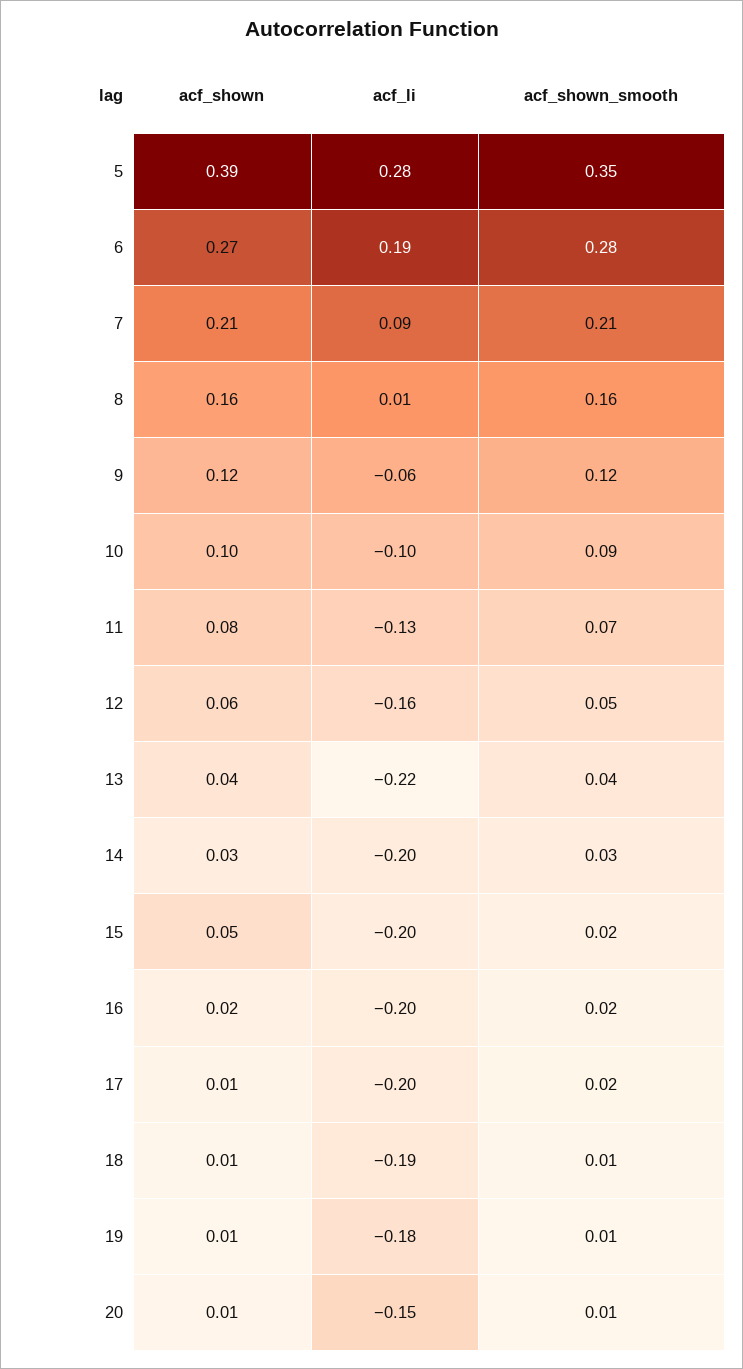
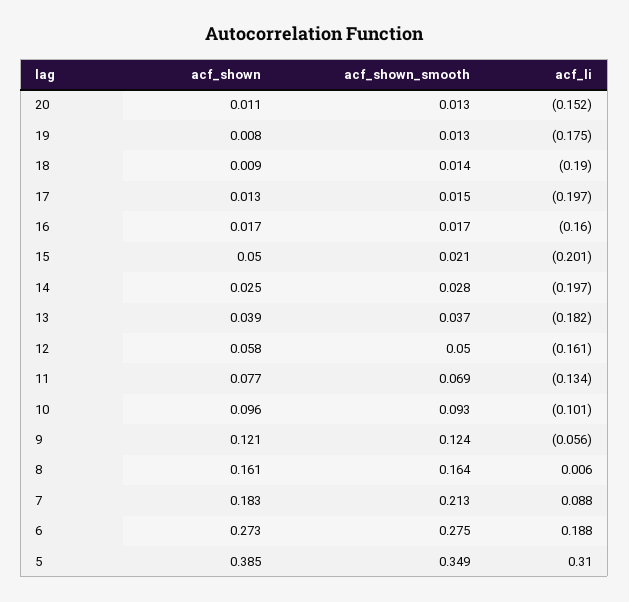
  {
    "acf_shown": {
      "5": 0.385,
      "6": 0.273,
-     "7": 0.21,
+     "7": 0.183,
      "8": 0.161,
      "9": 0.121,
      "10": 0.096,
      "11": 0.077,
      "12": 0.058,
      "13": 0.039,
      "14": 0.025,
      "15": 0.05,
      "16": 0.017,
      "17": 0.013,
      "18": 0.009,
      "19": 0.008,
      "20": 0.011
    },
    "acf_li": {
-     "5": 0.28,
+     "5": 0.31,
      "6": 0.188,
      "7": 0.088,
      "8": 0.006,
      "9": -0.056,
      "10": -0.101,
      "11": -0.134,
      "12": -0.161,
-     "13": -0.22,
+     "13": -0.182,
      "14": -0.197,
      "15": -0.201,
-     "16": -0.2,
+     "16": -0.16,
      "17": -0.197,
      "18": -0.19,
      "19": -0.175,
      "20": -0.152
    },
    "acf_shown_smooth": {
      "5": 0.349,
      "6": 0.275,
      "7": 0.213,
      "8": 0.164,
      "9": 0.124,
      "10": 0.093,
      "11": 0.069,
      "12": 0.05,
      "13": 0.037,
      "14": 0.028,
      "15": 0.021,
      "16": 0.017,
      "17": 0.015,
      "18": 0.014,
      "19": 0.013,
      "20": 0.013
    }
  }

